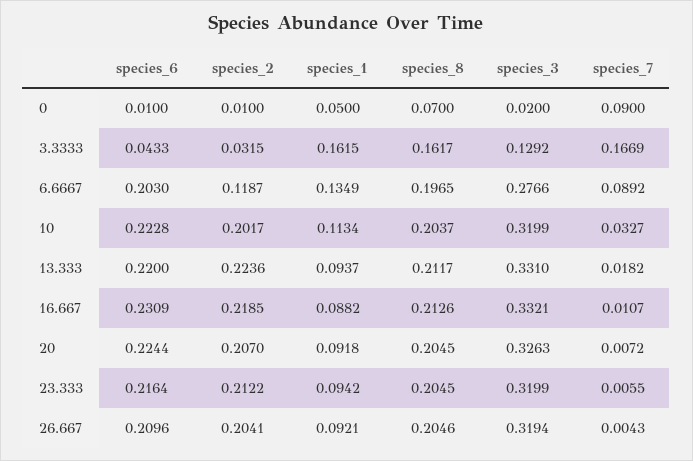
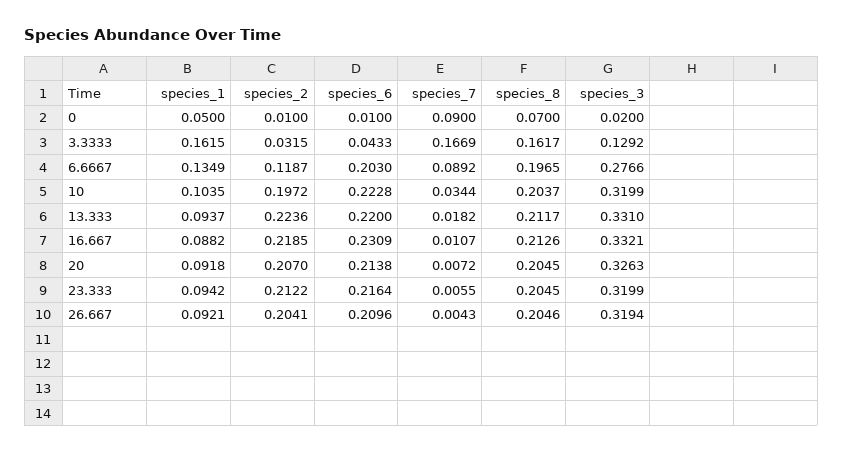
  {
    "species_6": {
      "0": 0.01,
      "3.3333": 0.0433,
      "6.6667": 0.203,
      "10": 0.2228,
      "13.333": 0.22,
      "16.667": 0.2309,
-     "20": 0.2244,
+     "20": 0.2138,
      "23.333": 0.2164,
      "26.667": 0.2096
    },
    "species_2": {
      "0": 0.01,
      "3.3333": 0.0315,
      "6.6667": 0.1187,
-     "10": 0.2017,
+     "10": 0.1972,
      "13.333": 0.2236,
      "16.667": 0.2185,
      "20": 0.207,
      "23.333": 0.2122,
      "26.667": 0.2041
    },
    "species_1": {
      "0": 0.05,
      "3.3333": 0.1615,
      "6.6667": 0.1349,
-     "10": 0.1134,
+     "10": 0.1035,
      "13.333": 0.0937,
      "16.667": 0.0882,
      "20": 0.0918,
      "23.333": 0.0942,
      "26.667": 0.0921
    },
    "species_8": {
      "0": 0.07,
      "3.3333": 0.1617,
      "6.6667": 0.1965,
      "10": 0.2037,
      "13.333": 0.2117,
      "16.667": 0.2126,
      "20": 0.2045,
      "23.333": 0.2045,
      "26.667": 0.2046
    },
    "species_3": {
      "0": 0.02,
      "3.3333": 0.1292,
      "6.6667": 0.2766,
      "10": 0.3199,
      "13.333": 0.331,
      "16.667": 0.3321,
      "20": 0.3263,
      "23.333": 0.3199,
      "26.667": 0.3194
    },
    "species_7": {
      "0": 0.09,
      "3.3333": 0.1669,
      "6.6667": 0.0892,
-     "10": 0.0327,
+     "10": 0.0344,
      "13.333": 0.0182,
      "16.667": 0.0107,
      "20": 0.0072,
      "23.333": 0.0055,
      "26.667": 0.0043
    }
  }

